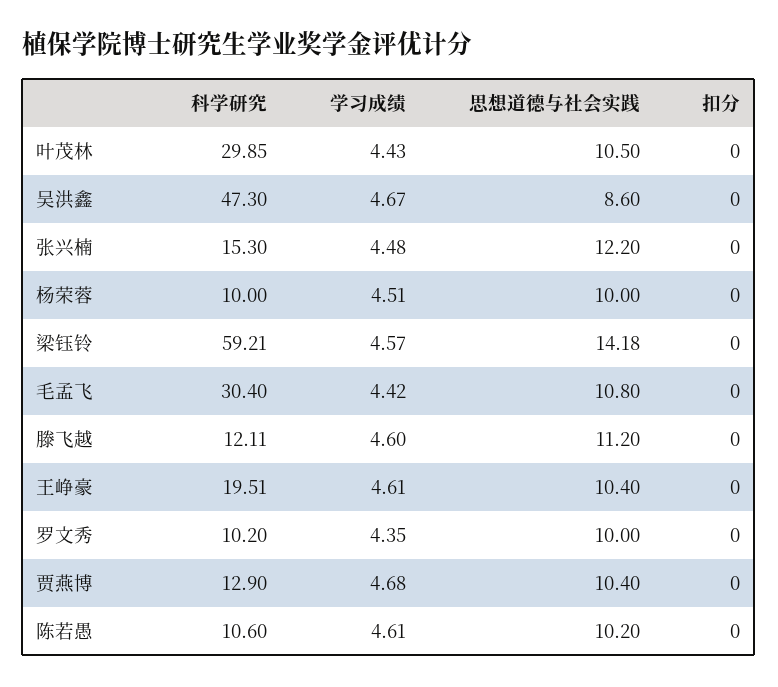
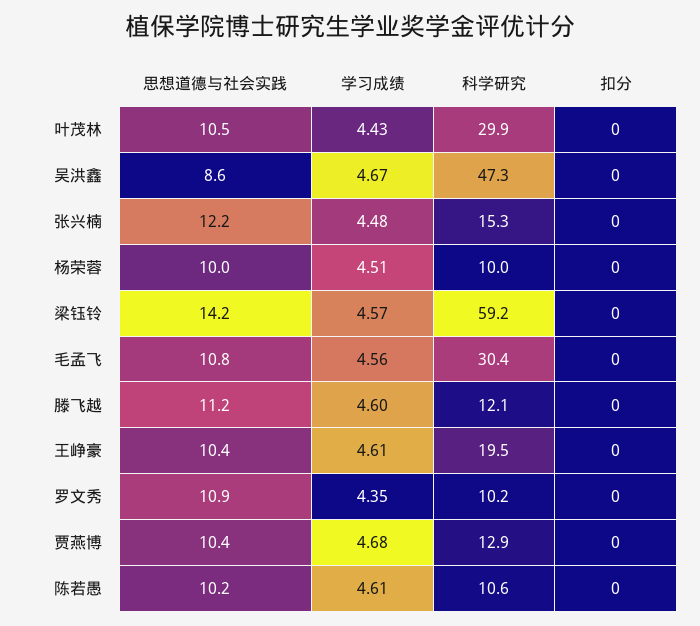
  {
    "科学研究": {
      "叶茂林": 29.85,
      "吴洪鑫": 47.3,
      "张兴楠": 15.3,
      "杨荣蓉": 10,
      "梁钰铃": 59.21,
      "毛孟飞": 30.4,
      "滕飞越": 12.11,
      "王峥豪": 19.51,
      "罗文秀": 10.2,
      "贾燕博": 12.9,
      "陈若愚": 10.6
    },
    "学习成绩": {
      "叶茂林": 4.43,
      "吴洪鑫": 4.67,
      "张兴楠": 4.48,
      "杨荣蓉": 4.51,
      "梁钰铃": 4.57,
-     "毛孟飞": 4.42,
+     "毛孟飞": 4.56,
      "滕飞越": 4.6,
      "王峥豪": 4.61,
      "罗文秀": 4.35,
      "贾燕博": 4.68,
      "陈若愚": 4.61
    },
    "思想道德与社会实践": {
      "叶茂林": 10.5,
      "吴洪鑫": 8.6,
      "张兴楠": 12.2,
      "杨荣蓉": 10,
      "梁钰铃": 14.18,
      "毛孟飞": 10.8,
      "滕飞越": 11.2,
      "王峥豪": 10.4,
-     "罗文秀": 10,
+     "罗文秀": 10.9,
      "贾燕博": 10.4,
      "陈若愚": 10.2
    },
    "扣分": {
      "叶茂林": 0,
      "吴洪鑫": 0,
      "张兴楠": 0,
      "杨荣蓉": 0,
      "梁钰铃": 0,
      "毛孟飞": 0,
      "滕飞越": 0,
      "王峥豪": 0,
      "罗文秀": 0,
      "贾燕博": 0,
      "陈若愚": 0
    }
  }

